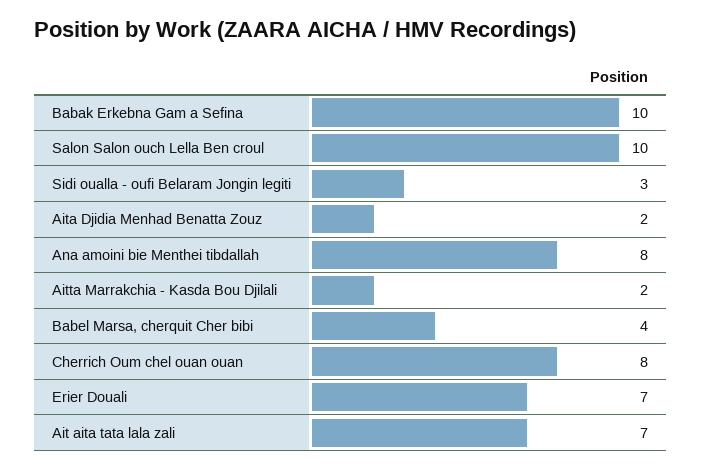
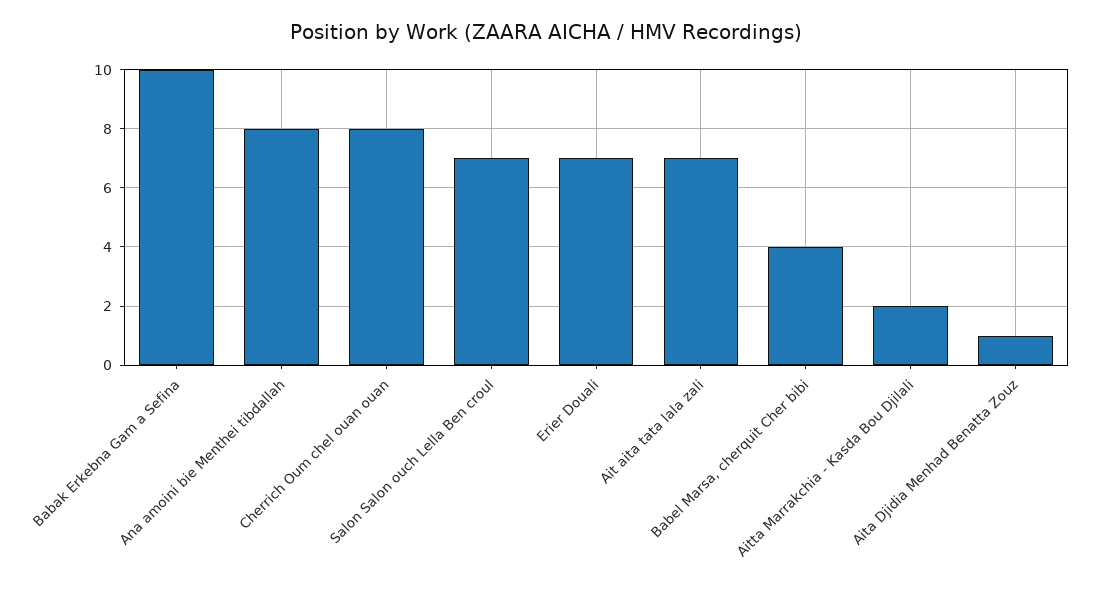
  {
    "Babak Erkebna Gam a Sefina": 10,
-   "Salon Salon ouch Lella Ben croul": 10,
+   "Salon Salon ouch Lella Ben croul": 7,
-   "Sidi oualla - oufi Belaram Jongin legiti": 3,
-   "Aita Djidia Menhad Benatta Zouz": 2,
+   "Aita Djidia Menhad Benatta Zouz": 1,
    "Ana amoini bie Menthei tibdallah": 8,
    "Aitta Marrakchia - Kasda Bou Djilali": 2,
    "Babel Marsa, cherquit Cher bibi": 4,
    "Cherrich Oum chel ouan ouan": 8,
    "Erier Douali": 7,
    "Ait aita tata lala zali": 7
  }

